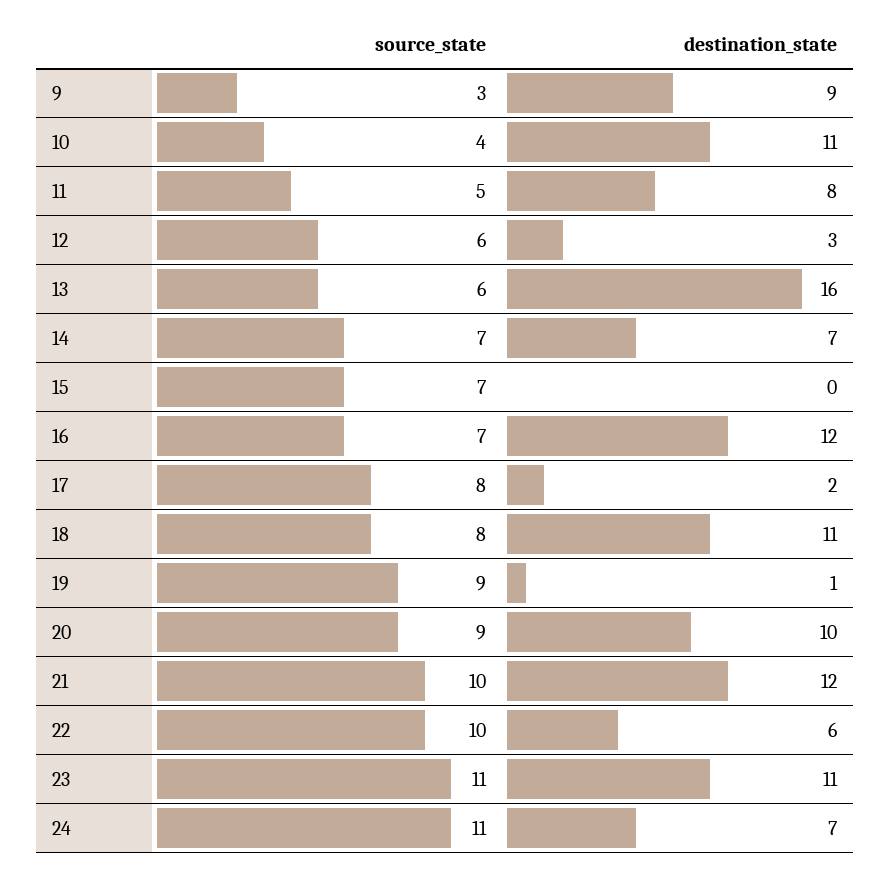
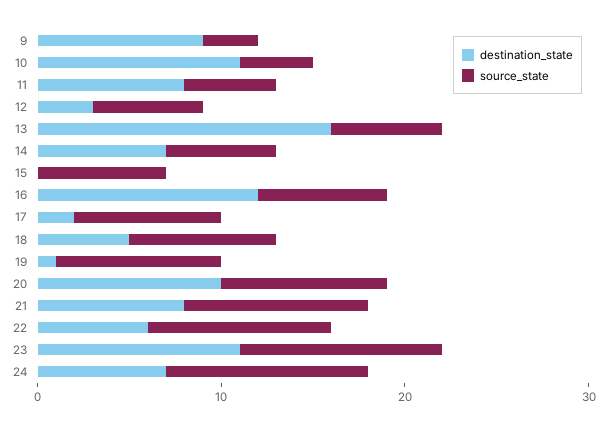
  {
    "source_state": {
      "9": 3,
      "10": 4,
      "11": 5,
      "12": 6,
      "13": 6,
-     "14": 7,
+     "14": 6,
      "15": 7,
      "16": 7,
      "17": 8,
      "18": 8,
      "19": 9,
      "20": 9,
      "21": 10,
      "22": 10,
      "23": 11,
      "24": 11
    },
    "destination_state": {
      "9": 9,
      "10": 11,
      "11": 8,
      "12": 3,
      "13": 16,
      "14": 7,
      "15": 0,
      "16": 12,
      "17": 2,
-     "18": 11,
+     "18": 5,
      "19": 1,
      "20": 10,
-     "21": 12,
+     "21": 8,
      "22": 6,
      "23": 11,
      "24": 7
    }
  }

